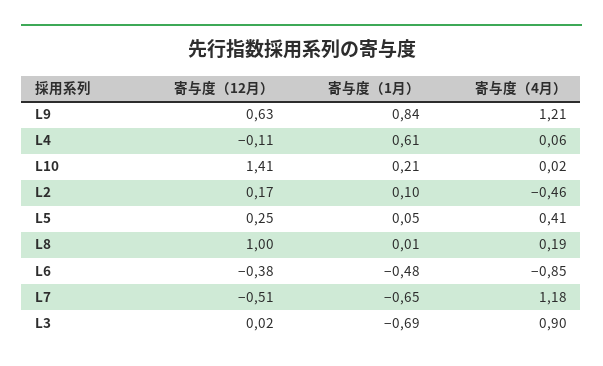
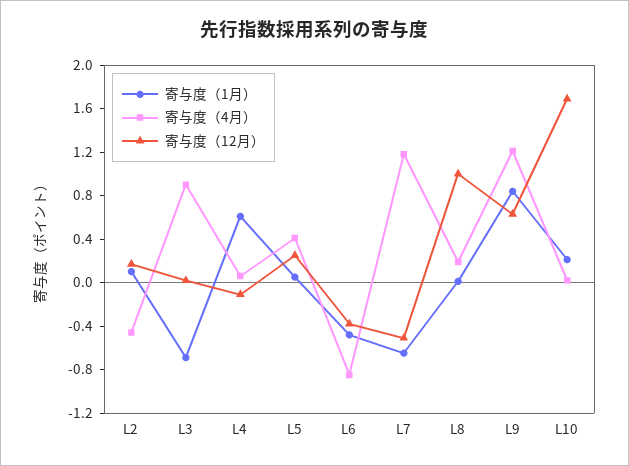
  {
    "寄与度（12月）": {
      "L9": 0.63,
      "L4": -0.11,
-     "L10": 1.41,
+     "L10": 1.7,
      "L2": 0.17,
      "L5": 0.25,
      "L8": 1,
      "L6": -0.38,
      "L7": -0.51,
      "L3": 0.02
    },
    "寄与度（1月）": {
      "L9": 0.84,
      "L4": 0.61,
      "L10": 0.21,
      "L2": 0.1,
      "L5": 0.05,
      "L8": 0.01,
      "L6": -0.48,
      "L7": -0.65,
      "L3": -0.69
    },
    "寄与度（4月）": {
      "L9": 1.21,
      "L4": 0.06,
      "L10": 0.02,
      "L2": -0.46,
      "L5": 0.41,
      "L8": 0.19,
      "L6": -0.85,
      "L7": 1.18,
      "L3": 0.9
    }
  }

